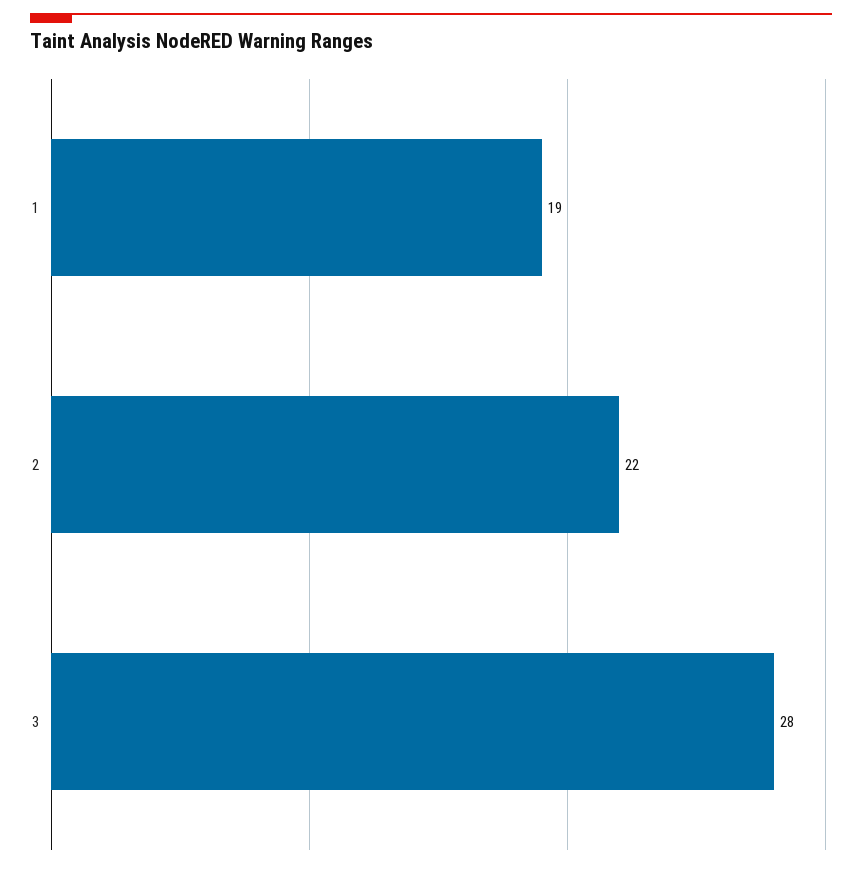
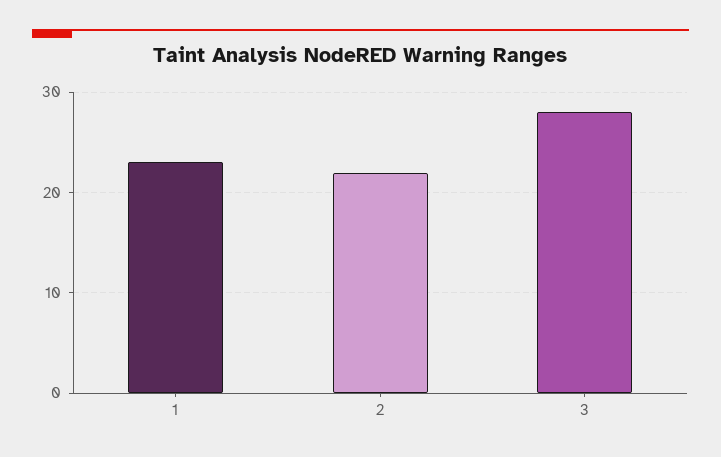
  {
-   "1": 19,
+   "1": 23,
    "2": 22,
    "3": 28
  }

